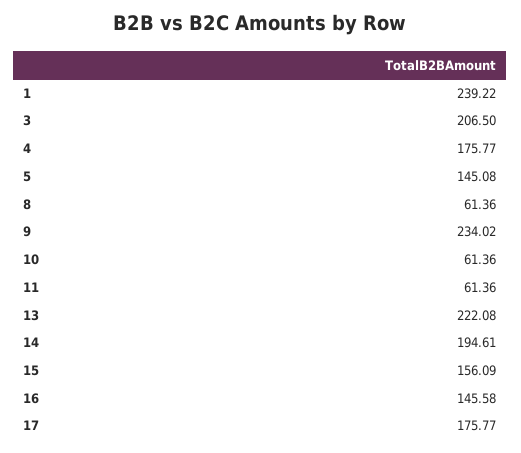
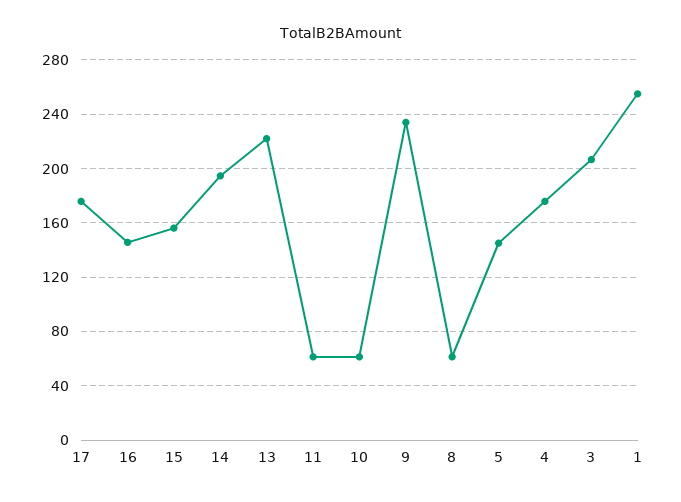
  {
-   "1": 239.22,
+   "1": 255,
    "3": 206.5,
    "4": 175.77,
    "5": 145.08,
    "8": 61.36,
    "9": 234.02,
    "10": 61.36,
    "11": 61.36,
    "13": 222.08,
    "14": 194.61,
    "15": 156.09,
    "16": 145.58,
    "17": 175.77
  }

